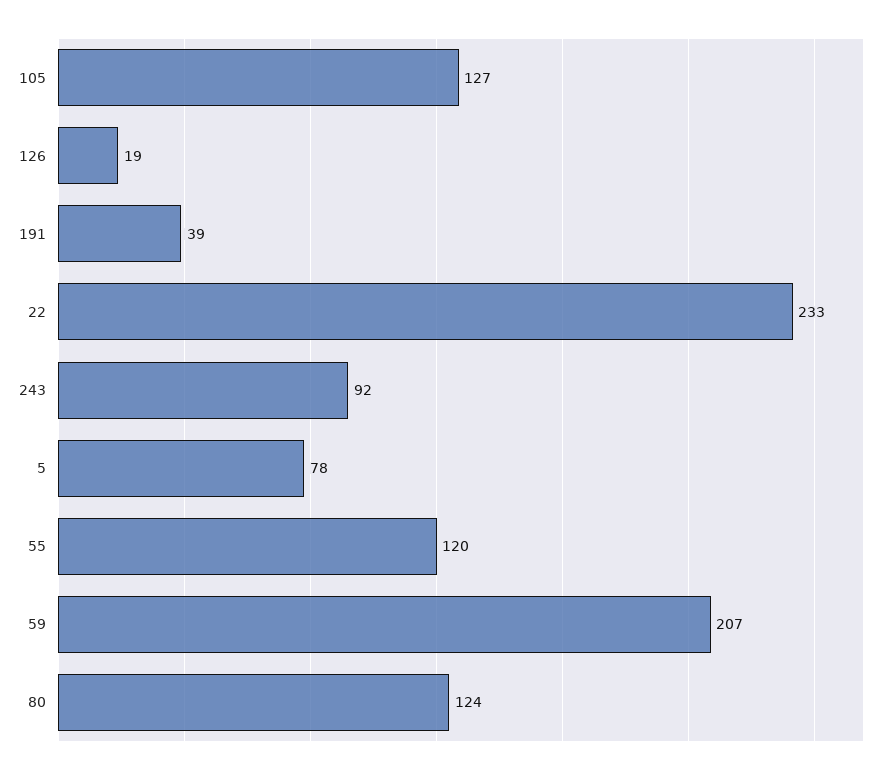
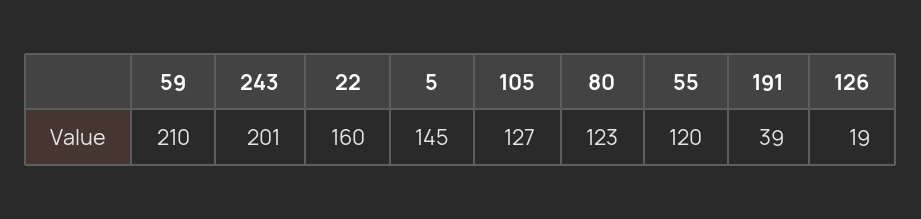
  {
    "105": 127,
    "126": 19,
    "191": 39,
-   "22": 233,
+   "22": 160,
-   "243": 92,
+   "243": 201,
-   "5": 78,
+   "5": 145,
    "55": 120,
-   "59": 207,
+   "59": 210,
-   "80": 124
+   "80": 123
  }

